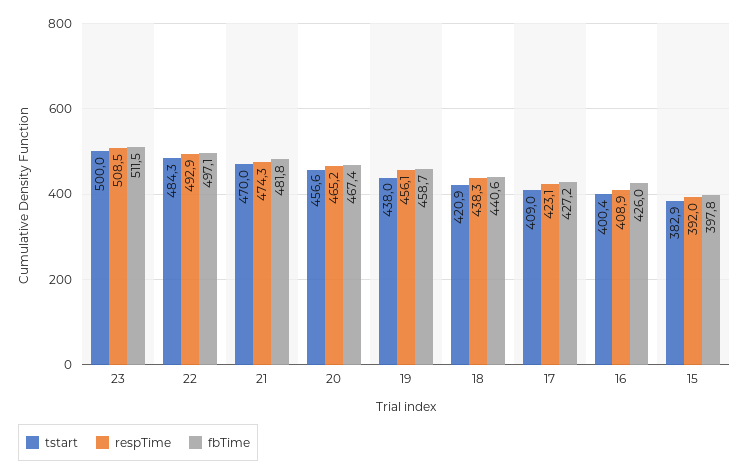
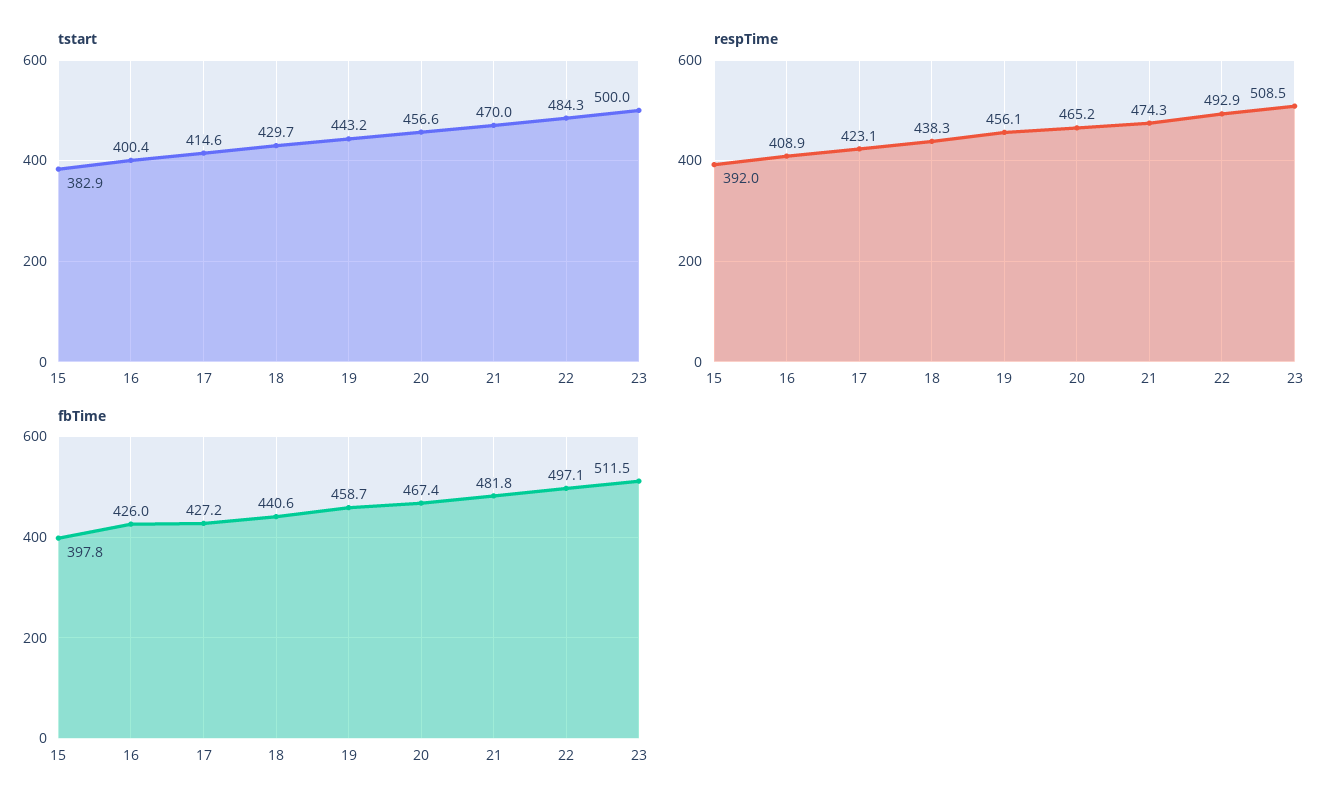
  {
    "tstart": {
      "23": 500,
      "22": 484.3,
      "21": 470,
      "20": 456.6,
-     "19": 438,
+     "19": 443.2,
-     "18": 420.9,
+     "18": 429.7,
-     "17": 409,
+     "17": 414.6,
      "16": 400.4,
      "15": 382.9
    },
    "respTime": {
      "23": 508.5,
      "22": 492.9,
      "21": 474.3,
      "20": 465.2,
      "19": 456.1,
      "18": 438.3,
      "17": 423.1,
      "16": 408.9,
      "15": 392
    },
    "fbTime": {
      "23": 511.5,
      "22": 497.1,
      "21": 481.8,
      "20": 467.4,
      "19": 458.7,
      "18": 440.6,
      "17": 427.2,
      "16": 426,
      "15": 397.8
    }
  }

